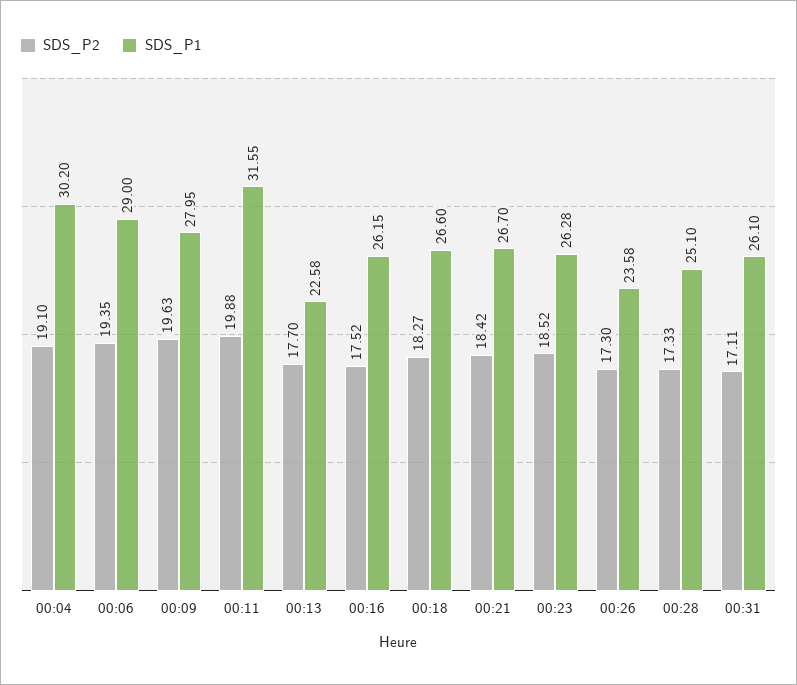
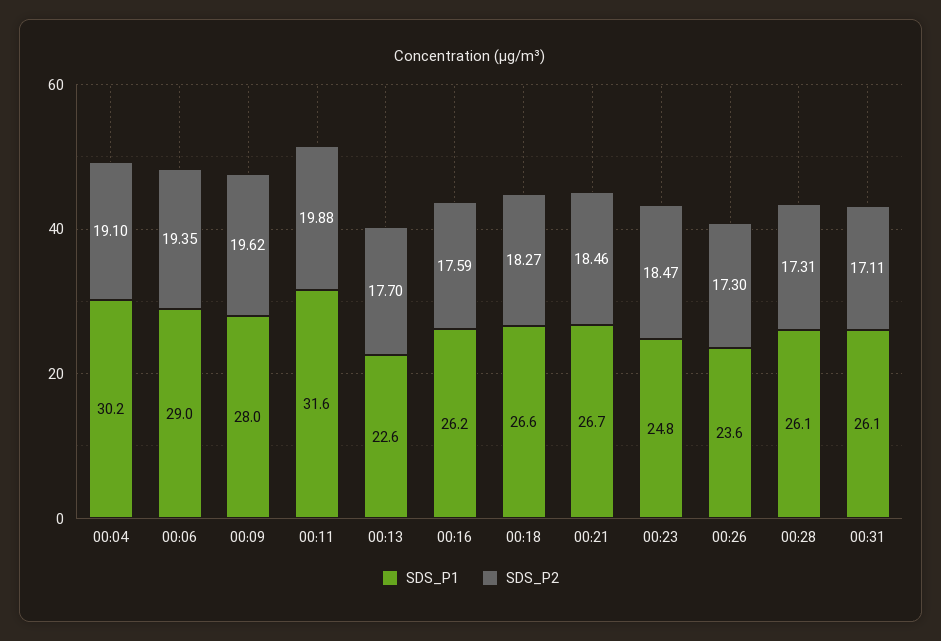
  {
    "SDS_P2": {
      "00:04": 19.1,
      "00:06": 19.35,
-     "00:09": 19.63,
+     "00:09": 19.62,
      "00:11": 19.88,
      "00:13": 17.7,
-     "00:16": 17.52,
+     "00:16": 17.59,
      "00:18": 18.27,
-     "00:21": 18.42,
+     "00:21": 18.46,
-     "00:23": 18.52,
+     "00:23": 18.47,
      "00:26": 17.3,
-     "00:28": 17.33,
+     "00:28": 17.31,
      "00:31": 17.11
    },
    "SDS_P1": {
      "00:04": 30.2,
      "00:06": 29,
      "00:09": 27.95,
      "00:11": 31.55,
      "00:13": 22.58,
      "00:16": 26.15,
      "00:18": 26.6,
      "00:21": 26.7,
-     "00:23": 26.28,
+     "00:23": 24.8,
      "00:26": 23.58,
-     "00:28": 25.1,
+     "00:28": 26.1,
      "00:31": 26.1
    }
  }

